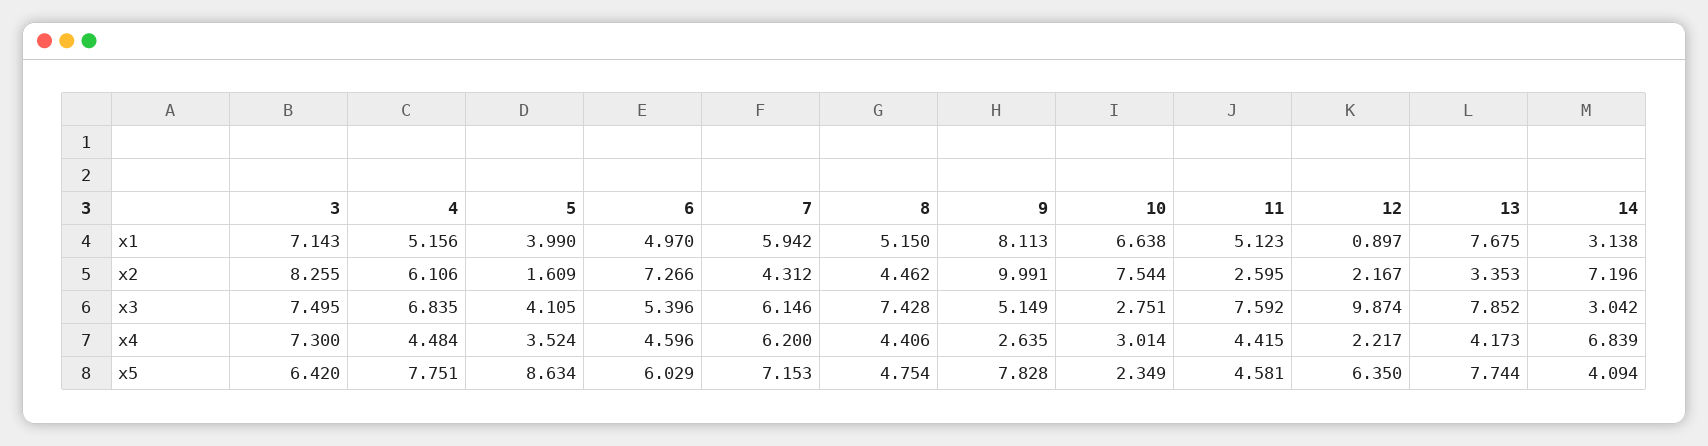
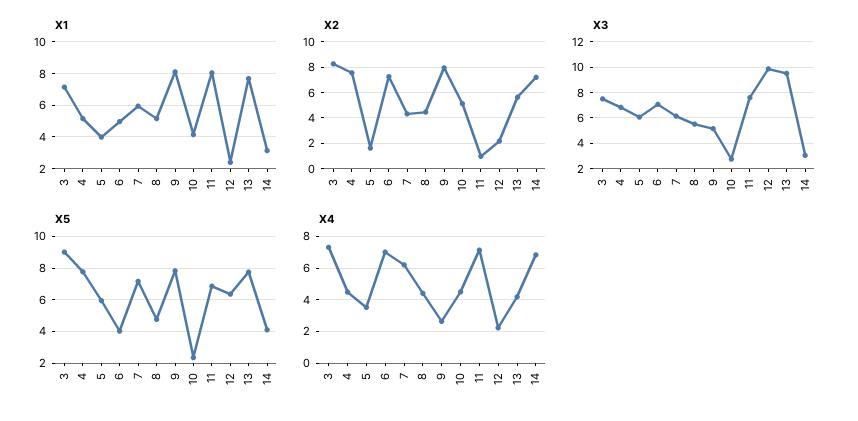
  {
    "x1": {
      "3": 7.143,
      "4": 5.156,
      "5": 3.99,
      "6": 4.97,
      "7": 5.942,
      "8": 5.15,
      "9": 8.113,
-     "10": 6.638,
+     "10": 4,
-     "11": 5.123,
+     "11": 8,
-     "12": 0.897,
+     "12": 2.5,
      "13": 7.675,
      "14": 3.138
    },
    "x2": {
      "3": 8.255,
-     "4": 6.106,
+     "4": 7.5,
      "5": 1.609,
      "6": 7.266,
      "7": 4.312,
      "8": 4.462,
-     "9": 9.991,
+     "9": 8,
-     "10": 7.544,
+     "10": 5,
-     "11": 2.595,
+     "11": 1,
      "12": 2.167,
-     "13": 3.353,
+     "13": 5.5,
      "14": 7.196
    },
    "x3": {
      "3": 7.495,
      "4": 6.835,
-     "5": 4.105,
+     "5": 6,
-     "6": 5.396,
+     "6": 7,
      "7": 6.146,
-     "8": 7.428,
+     "8": 5.5,
      "9": 5.149,
      "10": 2.751,
      "11": 7.592,
      "12": 9.874,
-     "13": 7.852,
+     "13": 9.5,
      "14": 3.042
    },
    "x4": {
      "3": 7.3,
      "4": 4.484,
      "5": 3.524,
-     "6": 4.596,
+     "6": 7,
      "7": 6.2,
      "8": 4.406,
      "9": 2.635,
-     "10": 3.014,
+     "10": 4.5,
-     "11": 4.415,
+     "11": 7,
      "12": 2.217,
      "13": 4.173,
      "14": 6.839
    },
    "x5": {
-     "3": 6.42,
+     "3": 9,
      "4": 7.751,
-     "5": 8.634,
+     "5": 6,
-     "6": 6.029,
+     "6": 4,
      "7": 7.153,
      "8": 4.754,
      "9": 7.828,
      "10": 2.349,
-     "11": 4.581,
+     "11": 7,
      "12": 6.35,
      "13": 7.744,
      "14": 4.094
    }
  }

